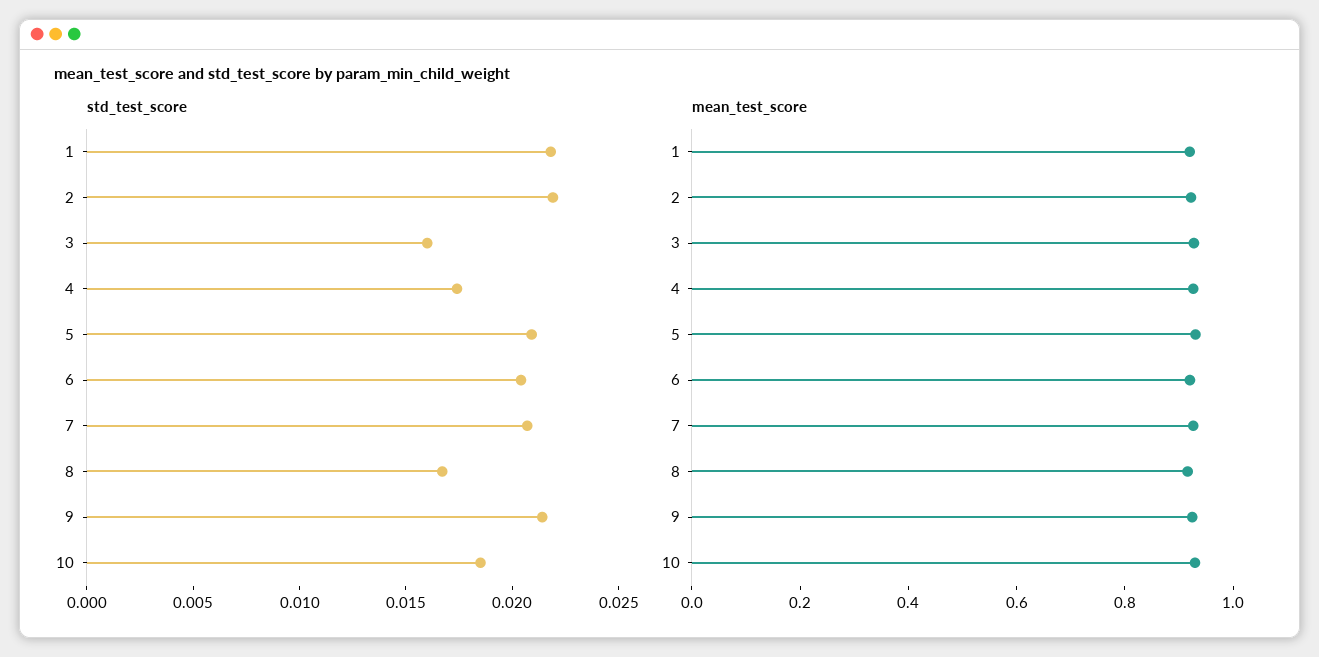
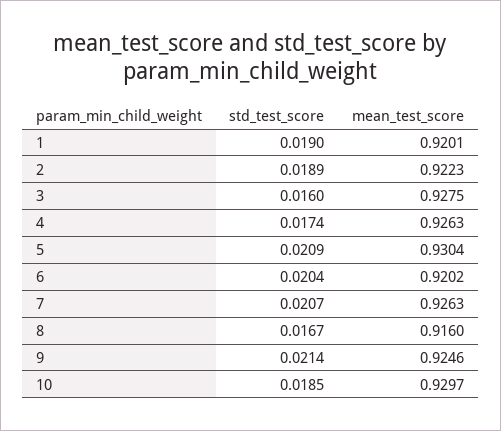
  {
    "std_test_score": {
-     "1": 0.022,
+     "1": 0.019,
-     "2": 0.022,
+     "2": 0.0189,
      "3": 0.016,
      "4": 0.0174,
      "5": 0.0209,
      "6": 0.0204,
      "7": 0.0207,
      "8": 0.0167,
      "9": 0.0214,
      "10": 0.0185
    },
    "mean_test_score": {
      "1": 0.9201,
      "2": 0.9223,
      "3": 0.9275,
      "4": 0.9263,
      "5": 0.9304,
      "6": 0.9202,
      "7": 0.9263,
      "8": 0.916,
      "9": 0.9246,
      "10": 0.9297
    }
  }

